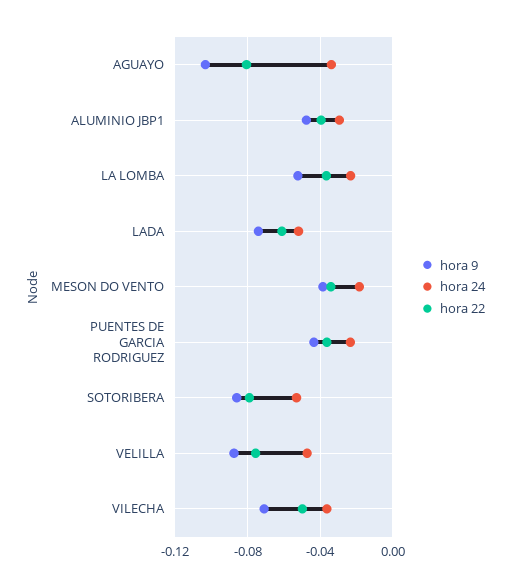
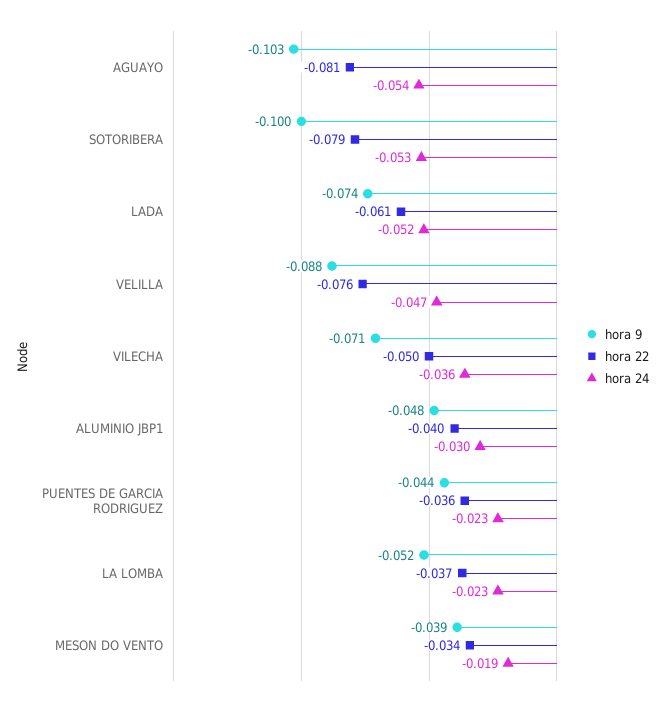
  {
    "hora 9": {
      "AGUAYO": -0.103,
      "ALUMINIO JBP1": -0.048,
      "LA LOMBA": -0.052,
      "LADA": -0.074,
      "MESON DO VENTO": -0.039,
      "PUENTES DE GARCIA RODRIGUEZ": -0.044,
-     "SOTORIBERA": -0.085,
+     "SOTORIBERA": -0.1,
      "VELILLA": -0.088,
      "VILECHA": -0.071
    },
    "hora 24": {
-     "AGUAYO": -0.035,
+     "AGUAYO": -0.054,
      "ALUMINIO JBP1": -0.03,
      "LA LOMBA": -0.023,
      "LADA": -0.052,
      "MESON DO VENTO": -0.019,
      "PUENTES DE GARCIA RODRIGUEZ": -0.023,
      "SOTORIBERA": -0.053,
      "VELILLA": -0.047,
      "VILECHA": -0.036
    },
    "hora 22": {
      "AGUAYO": -0.081,
      "ALUMINIO JBP1": -0.04,
      "LA LOMBA": -0.037,
      "LADA": -0.061,
      "MESON DO VENTO": -0.034,
      "PUENTES DE GARCIA RODRIGUEZ": -0.036,
      "SOTORIBERA": -0.079,
      "VELILLA": -0.076,
      "VILECHA": -0.05
    }
  }

